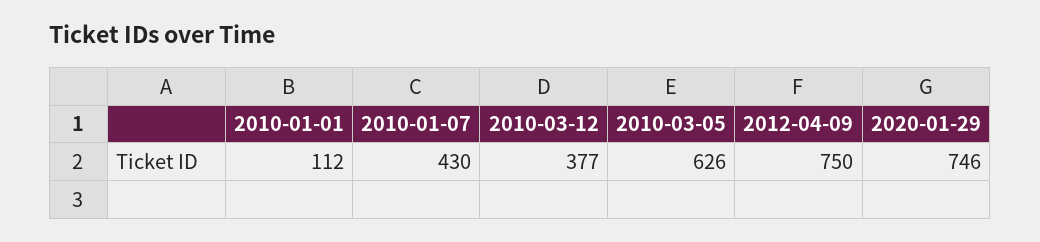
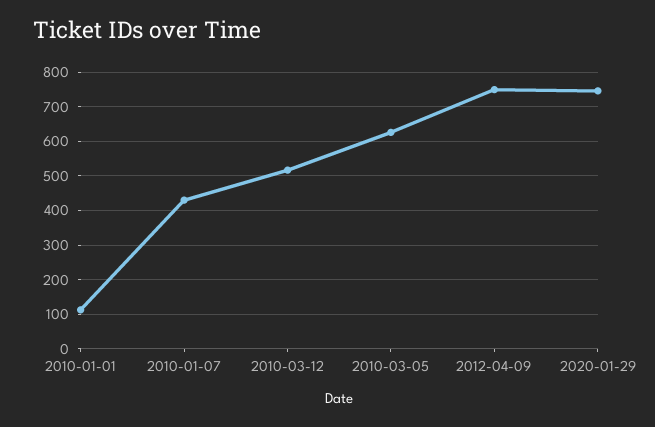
  {
    "2010-01-01": 112,
    "2010-01-07": 430,
-   "2010-03-12": 377,
+   "2010-03-12": 520,
    "2010-03-05": 626,
    "2012-04-09": 750,
    "2020-01-29": 746
  }

